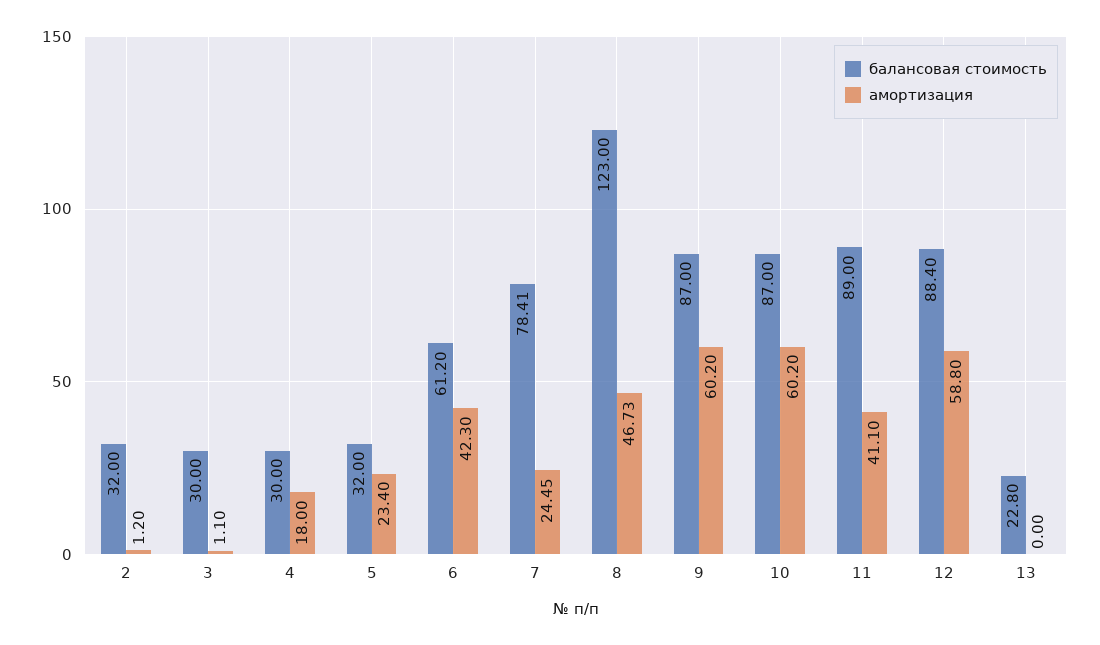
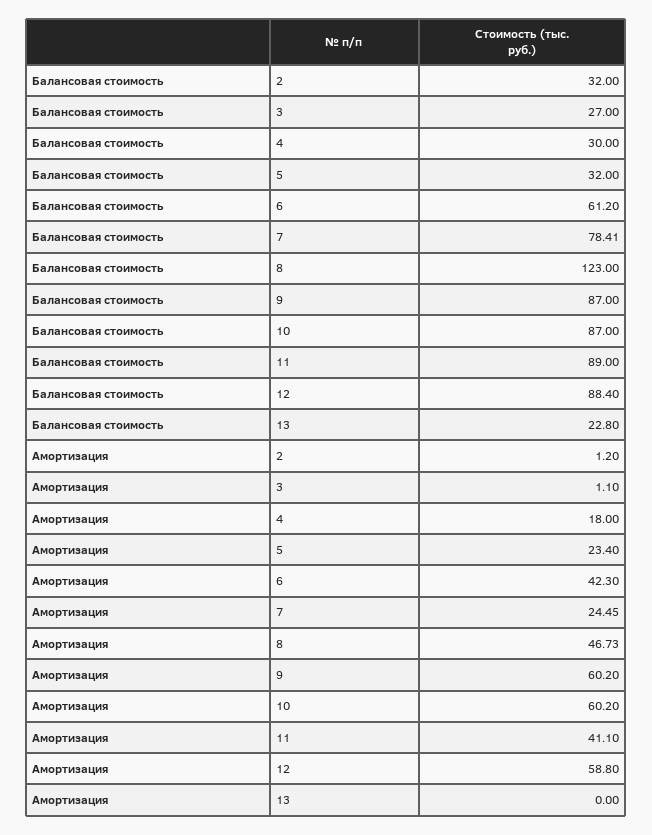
  {
    "балансовая стоимость": {
      "2": 32,
-     "3": 30,
+     "3": 27,
      "4": 30,
      "5": 32,
      "6": 61.2,
      "7": 78.41,
      "8": 123,
      "9": 87,
      "10": 87,
      "11": 89,
      "12": 88.4,
      "13": 22.8
    },
    "амортизация": {
      "2": 1.2,
      "3": 1.1,
      "4": 18,
      "5": 23.4,
      "6": 42.3,
      "7": 24.45,
      "8": 46.73,
      "9": 60.2,
      "10": 60.2,
      "11": 41.1,
      "12": 58.8,
      "13": 0
    }
  }

